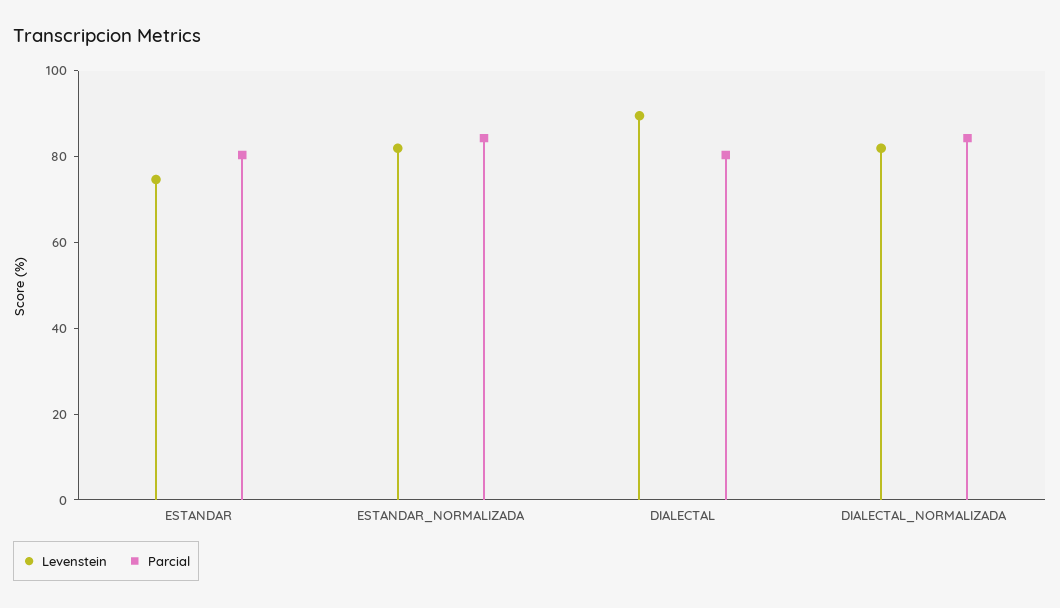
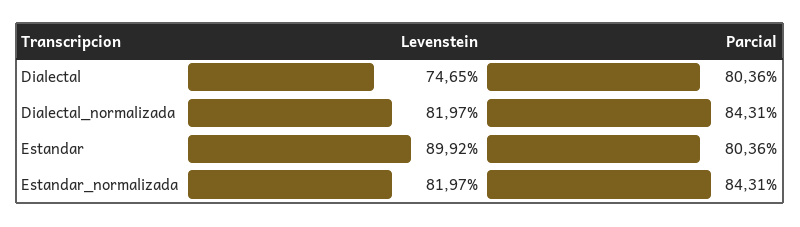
  {
    "Levenstein": {
-     "ESTANDAR": 75,
+     "ESTANDAR": 89.92,
      "ESTANDAR_NORMALIZADA": 81.97,
-     "DIALECTAL": 90,
+     "DIALECTAL": 74.65,
      "DIALECTAL_NORMALIZADA": 81.97
    },
    "Parcial": {
      "ESTANDAR": 80.36,
      "ESTANDAR_NORMALIZADA": 84.31,
      "DIALECTAL": 80.36,
      "DIALECTAL_NORMALIZADA": 84.31
    }
  }

